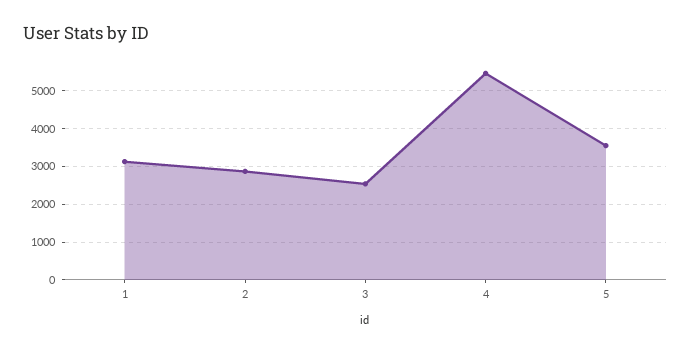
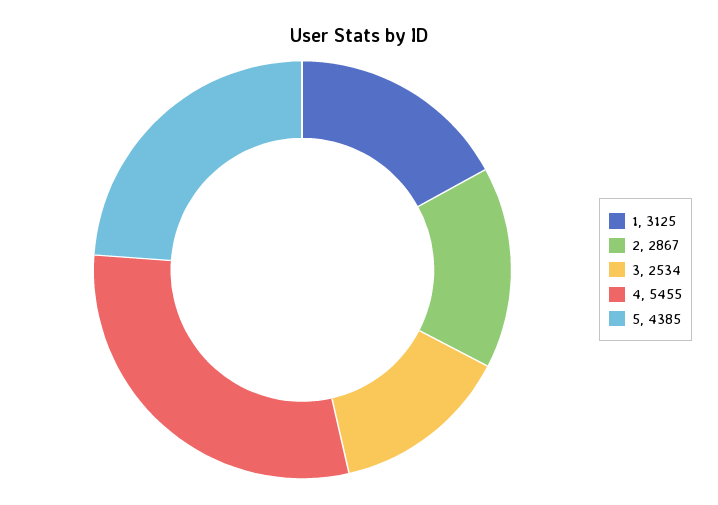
  {
    "1": 3125,
    "2": 2867,
    "3": 2534,
    "4": 5455,
-   "5": 3600
+   "5": 4385
  }

